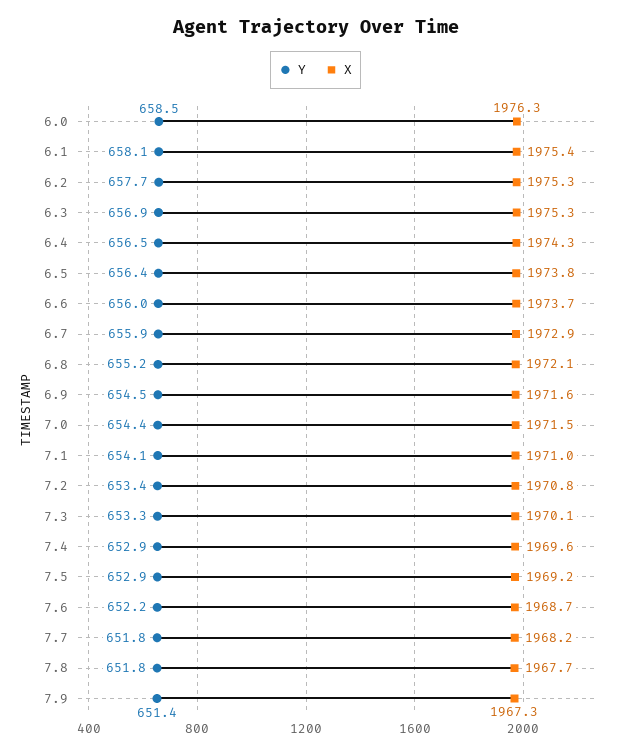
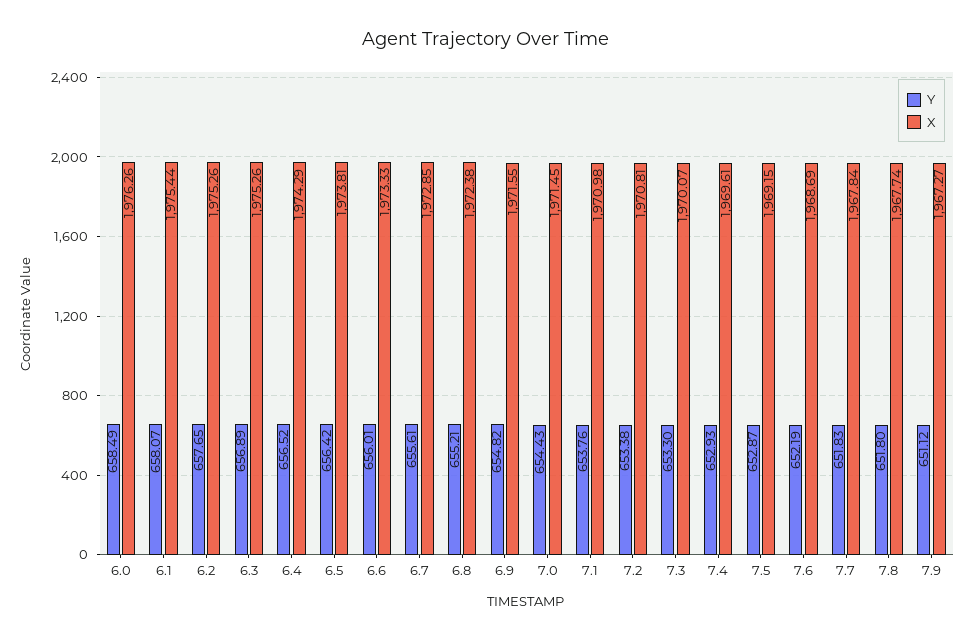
  {
    "Y": {
      "6.0": 658.49,
      "6.1": 658.07,
      "6.2": 657.65,
      "6.3": 656.89,
      "6.4": 656.52,
      "6.5": 656.42,
      "6.6": 656.01,
-     "6.7": 655.9,
+     "6.7": 655.61,
      "6.8": 655.21,
-     "6.9": 654.5,
+     "6.9": 654.82,
      "7.0": 654.43,
-     "7.1": 654.1,
+     "7.1": 653.76,
      "7.2": 653.38,
      "7.3": 653.3,
      "7.4": 652.93,
      "7.5": 652.87,
      "7.6": 652.19,
      "7.7": 651.83,
      "7.8": 651.8,
-     "7.9": 651.4
+     "7.9": 651.12
    },
    "X": {
      "6.0": 1976.26,
      "6.1": 1975.44,
      "6.2": 1975.26,
      "6.3": 1975.26,
      "6.4": 1974.29,
      "6.5": 1973.81,
-     "6.6": 1973.7,
+     "6.6": 1973.33,
      "6.7": 1972.85,
-     "6.8": 1972.1,
+     "6.8": 1972.38,
      "6.9": 1971.55,
      "7.0": 1971.45,
      "7.1": 1970.98,
      "7.2": 1970.81,
      "7.3": 1970.07,
      "7.4": 1969.61,
      "7.5": 1969.15,
      "7.6": 1968.69,
-     "7.7": 1968.2,
+     "7.7": 1967.84,
      "7.8": 1967.74,
      "7.9": 1967.27
    }
  }

